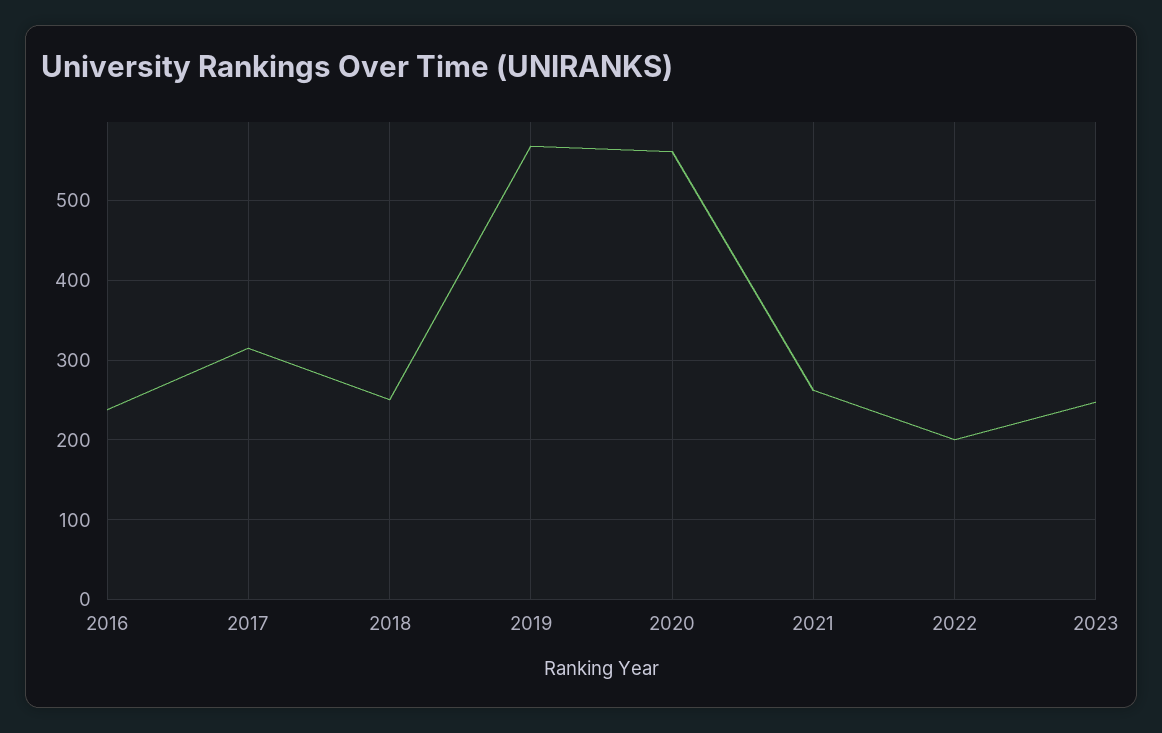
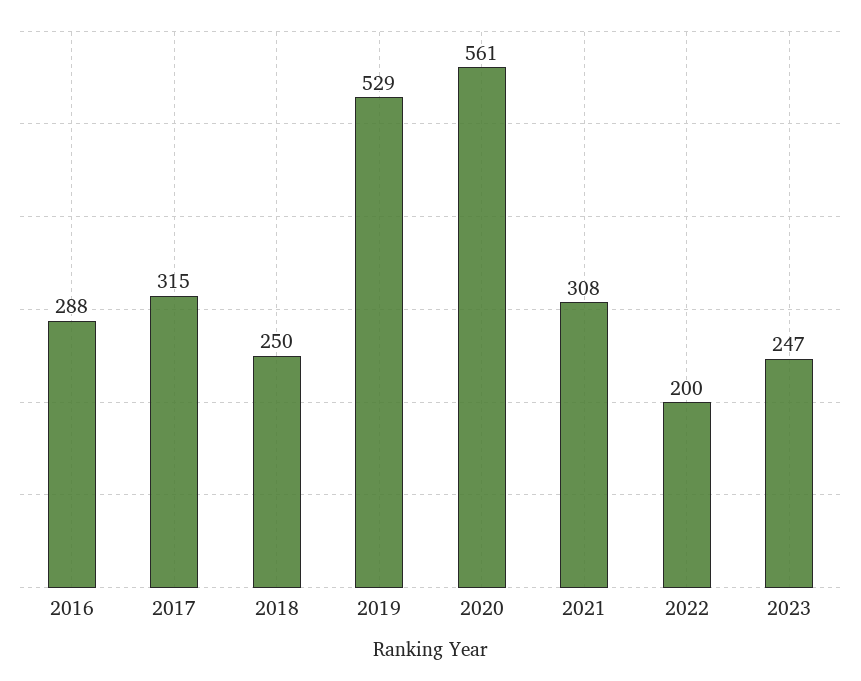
  {
-   "2016": 240,
+   "2016": 288,
    "2017": 315,
    "2018": 250,
-   "2019": 570,
+   "2019": 529,
    "2020": 561,
-   "2021": 260,
+   "2021": 308,
    "2022": 200,
    "2023": 247
  }

